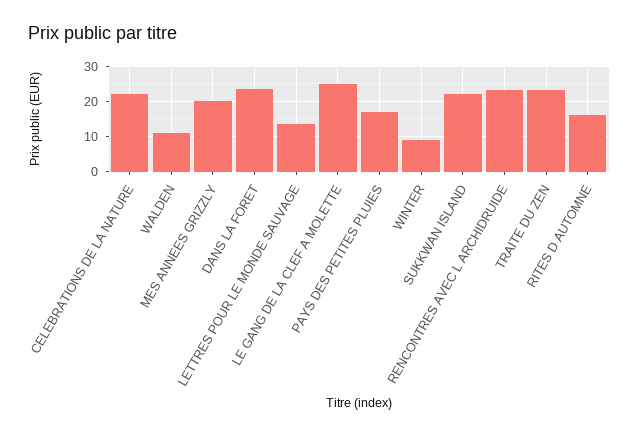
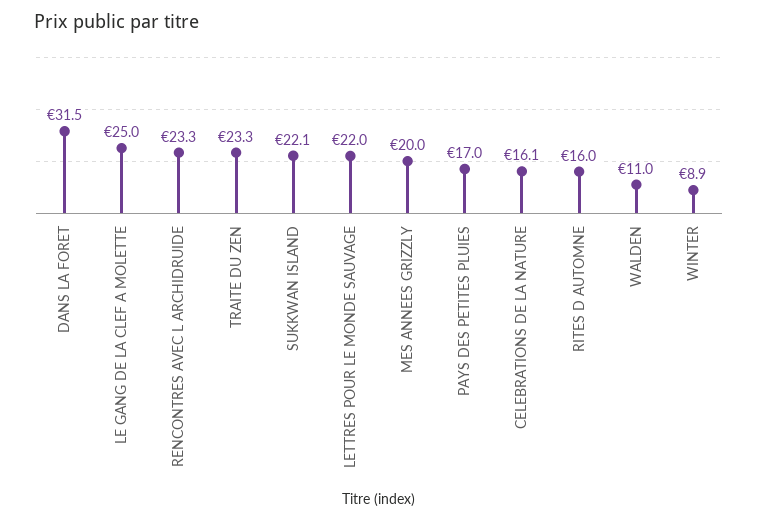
  {
-   "CELEBRATIONS DE LA NATURE": 22,
+   "CELEBRATIONS DE LA NATURE": 16.1,
    "WALDEN": 11,
    "MES ANNEES GRIZZLY": 20,
-   "DANS LA FORET": 24,
+   "DANS LA FORET": 31.5,
-   "LETTRES POUR LE MONDE SAUVAGE": 14,
+   "LETTRES POUR LE MONDE SAUVAGE": 22,
    "LE GANG DE LA CLEF A MOLETTE": 25,
    "PAYS DES PETITES PLUIES": 17,
    "WINTER": 8.9,
    "SUKKWAN ISLAND": 22.1,
    "RENCONTRES AVEC L ARCHIDRUIDE": 23.3,
    "TRAITE DU ZEN": 23.3,
    "RITES D AUTOMNE": 16
  }

